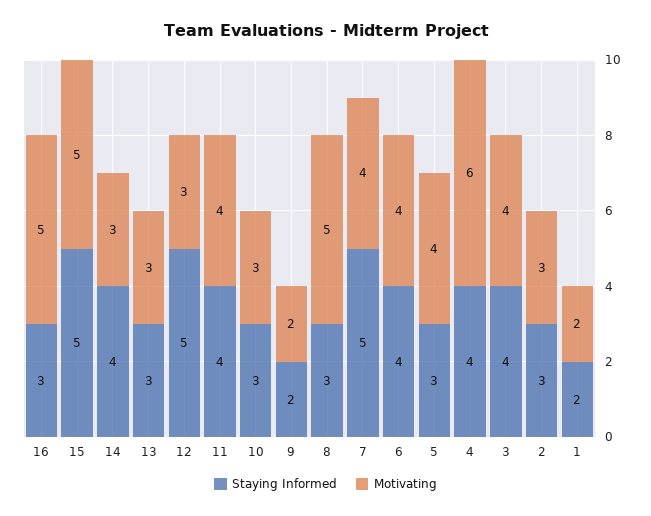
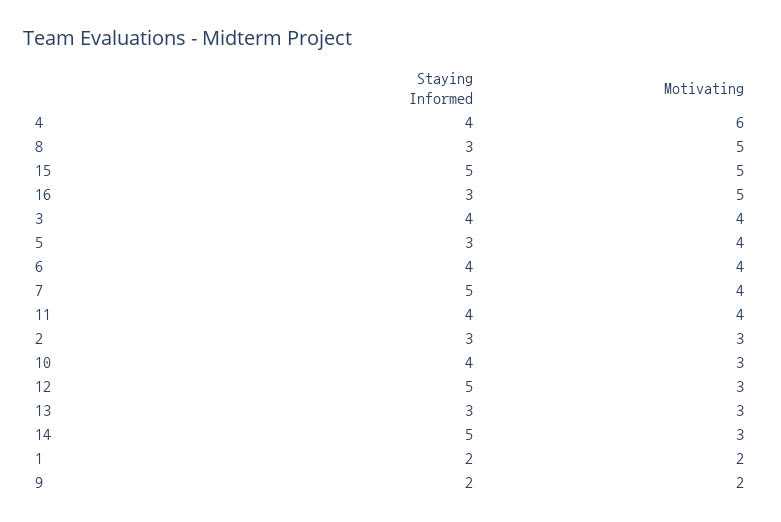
  {
    "Staying Informed": {
      "16": 3,
      "15": 5,
-     "14": 4,
+     "14": 5,
      "13": 3,
      "12": 5,
      "11": 4,
-     "10": 3,
+     "10": 4,
      "9": 2,
      "8": 3,
      "7": 5,
      "6": 4,
      "5": 3,
      "4": 4,
      "3": 4,
      "2": 3,
      "1": 2
    },
    "Motivating": {
      "16": 5,
      "15": 5,
      "14": 3,
      "13": 3,
      "12": 3,
      "11": 4,
      "10": 3,
      "9": 2,
      "8": 5,
      "7": 4,
      "6": 4,
      "5": 4,
      "4": 6,
      "3": 4,
      "2": 3,
      "1": 2
    }
  }

